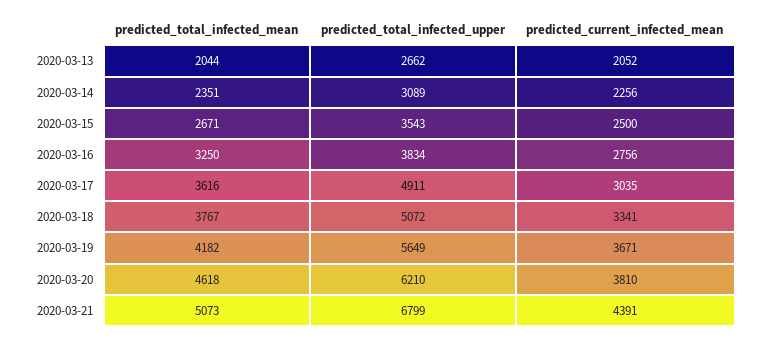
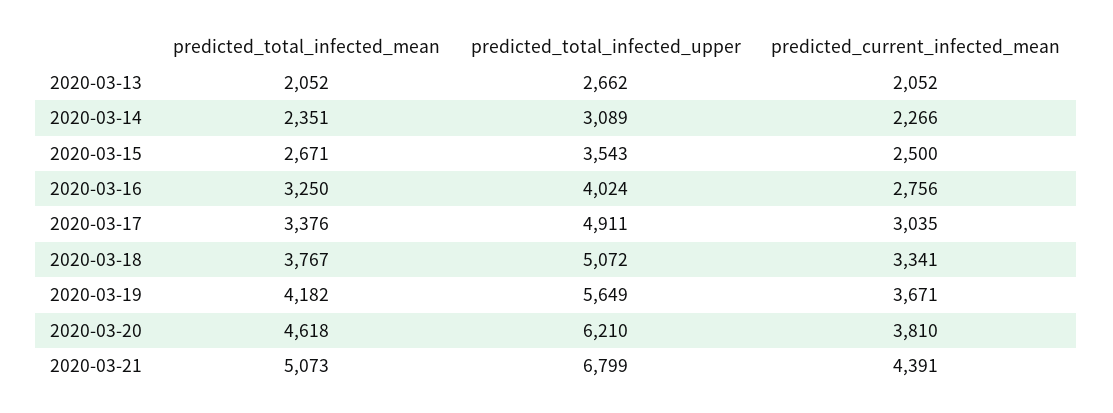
  {
    "predicted_total_infected_mean": {
-     "2020-03-13": 2044,
+     "2020-03-13": 2052,
      "2020-03-14": 2351,
      "2020-03-15": 2671,
      "2020-03-16": 3250,
-     "2020-03-17": 3616,
+     "2020-03-17": 3376,
      "2020-03-18": 3767,
      "2020-03-19": 4182,
      "2020-03-20": 4618,
      "2020-03-21": 5073
    },
    "predicted_total_infected_upper": {
      "2020-03-13": 2662,
      "2020-03-14": 3089,
      "2020-03-15": 3543,
-     "2020-03-16": 3834,
+     "2020-03-16": 4024,
      "2020-03-17": 4911,
      "2020-03-18": 5072,
      "2020-03-19": 5649,
      "2020-03-20": 6210,
      "2020-03-21": 6799
    },
    "predicted_current_infected_mean": {
      "2020-03-13": 2052,
-     "2020-03-14": 2256,
+     "2020-03-14": 2266,
      "2020-03-15": 2500,
      "2020-03-16": 2756,
      "2020-03-17": 3035,
      "2020-03-18": 3341,
      "2020-03-19": 3671,
      "2020-03-20": 3810,
      "2020-03-21": 4391
    }
  }

